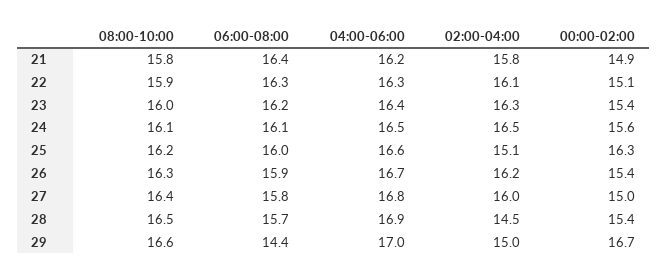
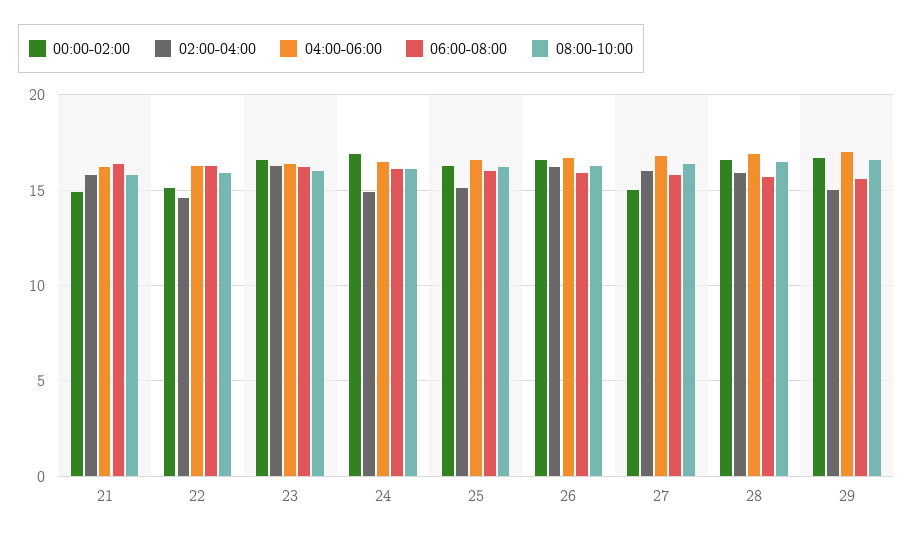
  {
    "08:00-10:00": {
      "21": 15.8,
      "22": 15.9,
      "23": 16,
      "24": 16.1,
      "25": 16.2,
      "26": 16.3,
      "27": 16.4,
      "28": 16.5,
      "29": 16.6
    },
    "06:00-08:00": {
      "21": 16.4,
      "22": 16.3,
      "23": 16.2,
      "24": 16.1,
      "25": 16,
      "26": 15.9,
      "27": 15.8,
      "28": 15.7,
-     "29": 14.4
+     "29": 15.5
    },
    "04:00-06:00": {
      "21": 16.2,
      "22": 16.3,
      "23": 16.4,
      "24": 16.5,
      "25": 16.6,
      "26": 16.7,
      "27": 16.8,
      "28": 16.9,
      "29": 17
    },
    "02:00-04:00": {
      "21": 15.8,
-     "22": 16.1,
+     "22": 14.5,
      "23": 16.3,
-     "24": 16.5,
+     "24": 15,
      "25": 15.1,
      "26": 16.2,
      "27": 16,
-     "28": 14.5,
+     "28": 16,
      "29": 15
    },
    "00:00-02:00": {
      "21": 14.9,
      "22": 15.1,
-     "23": 15.4,
+     "23": 16.5,
-     "24": 15.6,
+     "24": 17,
      "25": 16.3,
-     "26": 15.4,
+     "26": 16.5,
      "27": 15,
-     "28": 15.4,
+     "28": 16.5,
      "29": 16.7
    }
  }

